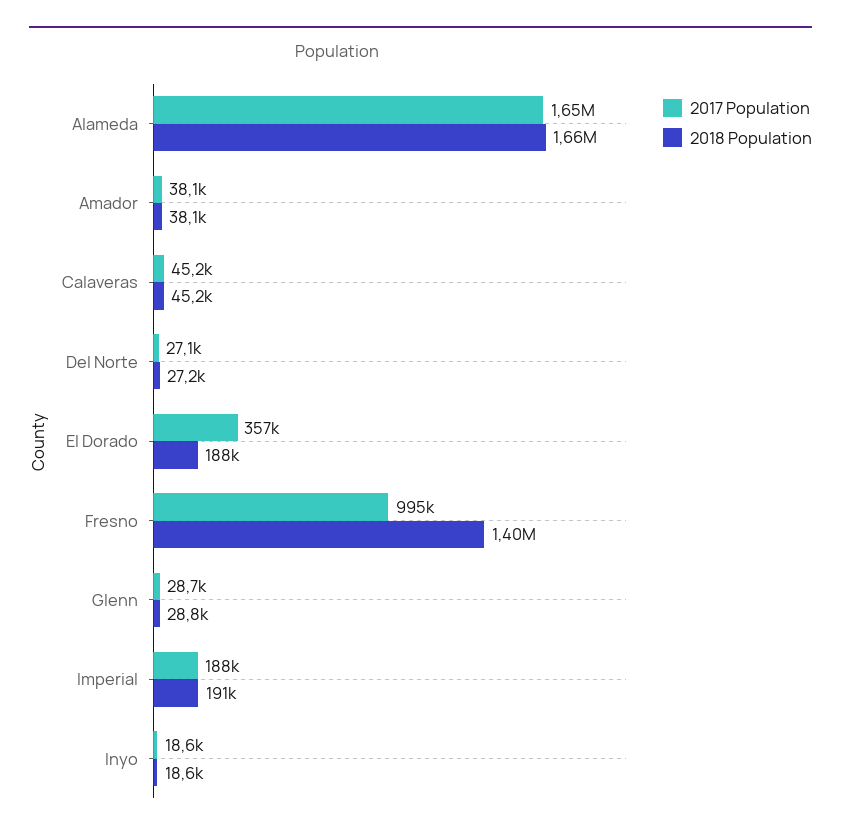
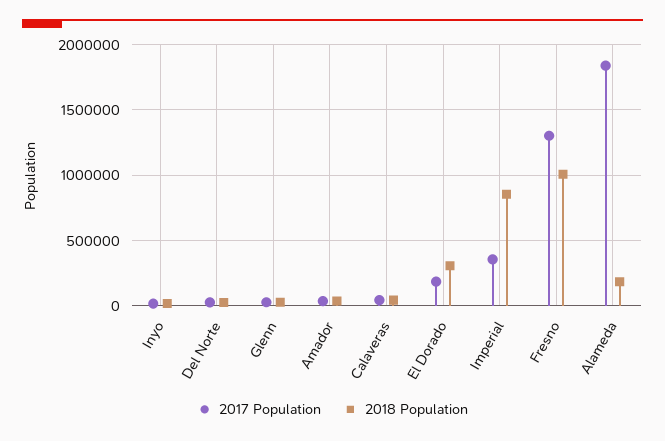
  {
    "2017 Population": {
-     "Alameda": 1650000,
+     "Alameda": 1850000,
      "Amador": 38100,
      "Calaveras": 45200,
      "Del Norte": 27100,
-     "El Dorado": 357000,
+     "El Dorado": 200000,
-     "Fresno": 995000,
+     "Fresno": 1300000,
      "Glenn": 28700,
-     "Imperial": 188000,
+     "Imperial": 350000,
      "Inyo": 18600
    },
    "2018 Population": {
-     "Alameda": 1660000,
+     "Alameda": 200000,
      "Amador": 38100,
      "Calaveras": 45200,
      "Del Norte": 27200,
-     "El Dorado": 188000,
+     "El Dorado": 300000,
-     "Fresno": 1400000,
+     "Fresno": 1000000,
      "Glenn": 28800,
-     "Imperial": 191000,
+     "Imperial": 850000,
      "Inyo": 18600
    }
  }

